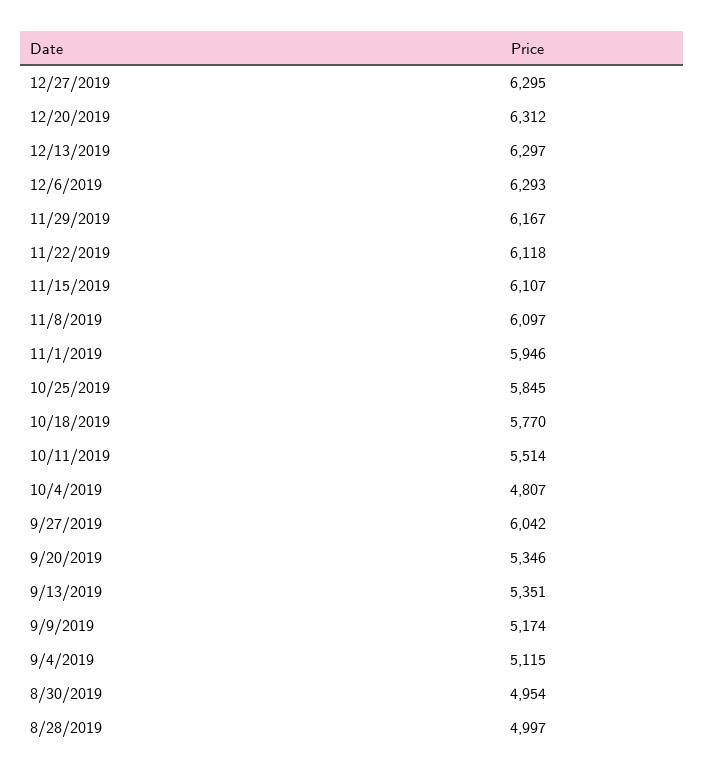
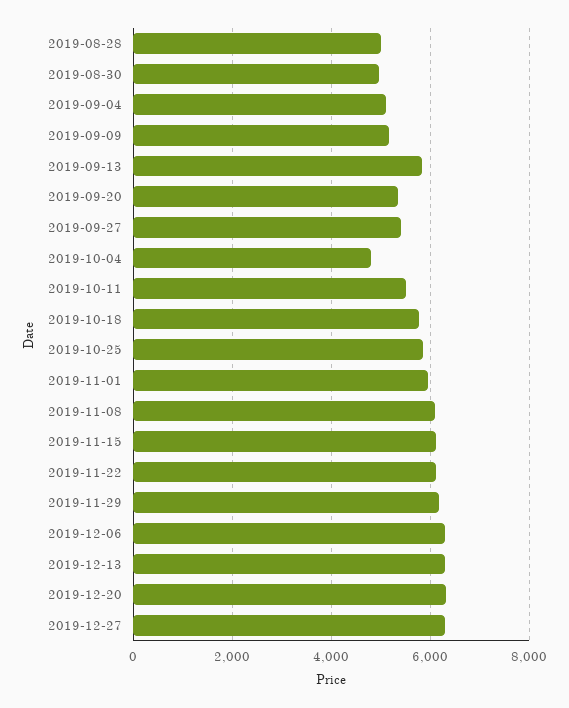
  {
    "12/27/2019": 6295,
    "12/20/2019": 6312,
    "12/13/2019": 6297,
    "12/6/2019": 6293,
    "11/29/2019": 6167,
    "11/22/2019": 6118,
    "11/15/2019": 6107,
    "11/8/2019": 6097,
    "11/1/2019": 5946,
    "10/25/2019": 5845,
    "10/18/2019": 5770,
    "10/11/2019": 5514,
    "10/4/2019": 4807,
-   "9/27/2019": 6042,
+   "9/27/2019": 5400,
    "9/20/2019": 5346,
-   "9/13/2019": 5351,
+   "9/13/2019": 5800,
    "9/9/2019": 5174,
    "9/4/2019": 5115,
    "8/30/2019": 4954,
    "8/28/2019": 4997
  }

